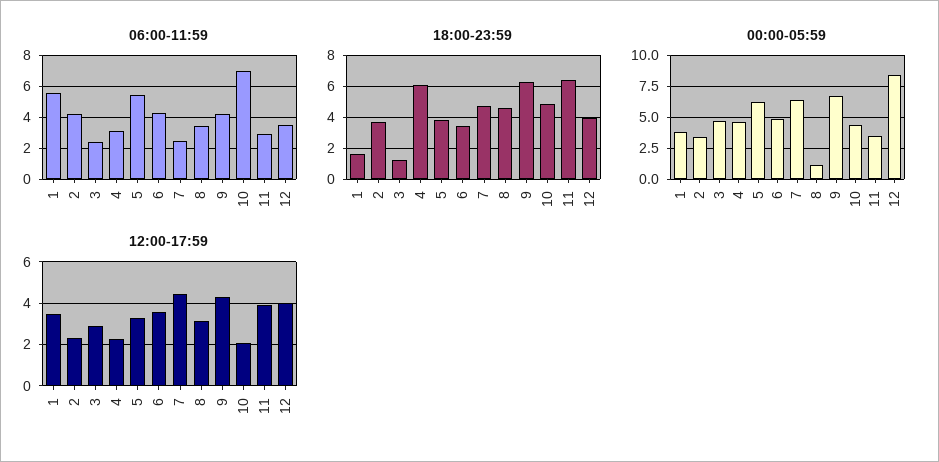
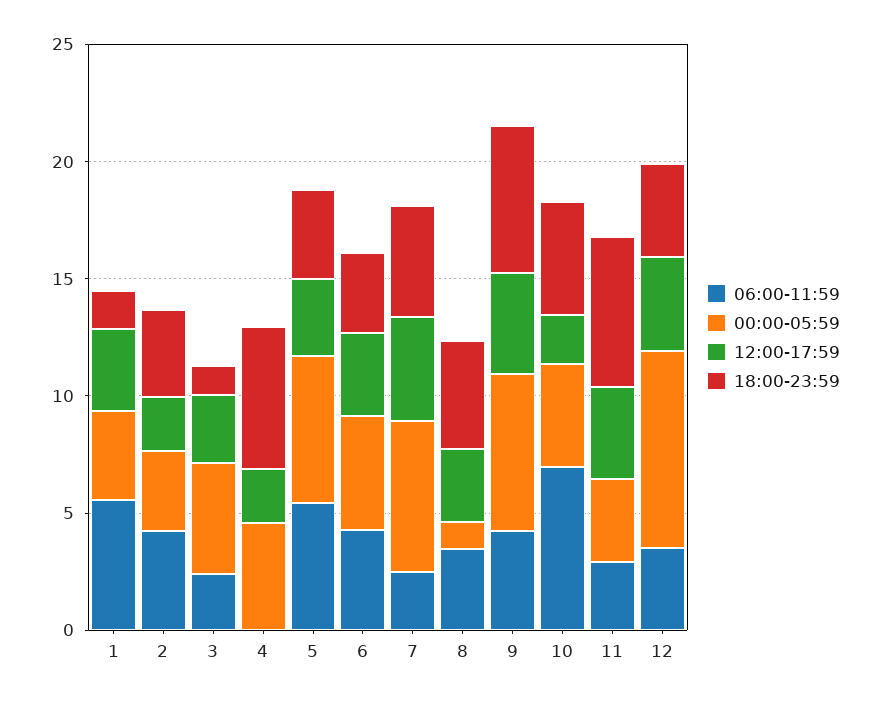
  {
    "06:00-11:59": {
      "1": 5.5,
      "2": 4,
      "3": 2.5,
-     "4": 3,
+     "4": 0,
      "5": 5.5,
      "6": 4.5,
      "7": 2.5,
      "8": 3.5,
      "9": 4,
      "10": 7,
      "11": 3,
      "12": 3.5
    },
    "18:00-23:59": {
      "1": 1.5,
      "2": 3.5,
      "3": 1.5,
      "4": 6,
      "5": 4,
      "6": 3.5,
      "7": 4.5,
      "8": 4.5,
      "9": 6.5,
      "10": 5,
      "11": 6.5,
      "12": 4
    },
    "00:00-05:59": {
      "1": 4,
      "2": 3.5,
      "3": 4.5,
      "4": 4.5,
      "5": 6.5,
      "6": 5,
      "7": 6.5,
      "8": 1,
      "9": 6.5,
      "10": 4.5,
      "11": 3.5,
      "12": 8.5
    },
    "12:00-17:59": {
      "1": 3.5,
      "2": 2.5,
      "3": 3,
      "4": 2.5,
      "5": 3.5,
      "6": 3.5,
      "7": 4.5,
      "8": 3,
      "9": 4.5,
      "10": 2,
      "11": 4,
      "12": 4
    }
  }

